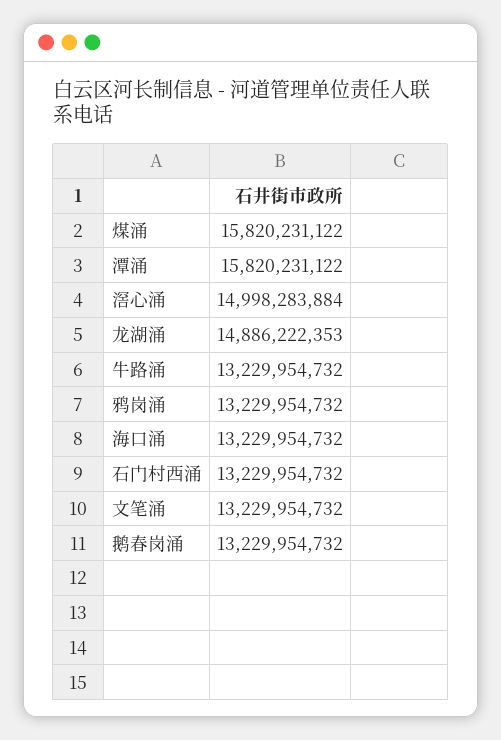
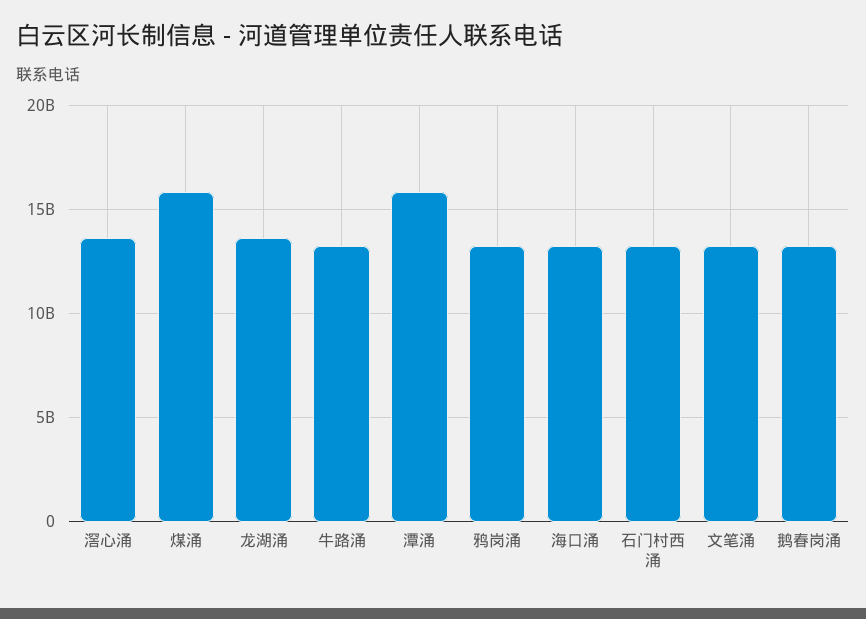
  {
    "煤涌": 15820231122,
    "潭涌": 15820231122,
-   "滘心涌": 14998283884,
+   "滘心涌": 13500000000,
-   "龙湖涌": 14886222353,
+   "龙湖涌": 13500000000,
    "牛路涌": 13229954732,
    "鸦岗涌": 13229954732,
    "海口涌": 13229954732,
    "石门村西涌": 13229954732,
    "文笔涌": 13229954732,
    "鹅春岗涌": 13229954732
  }

